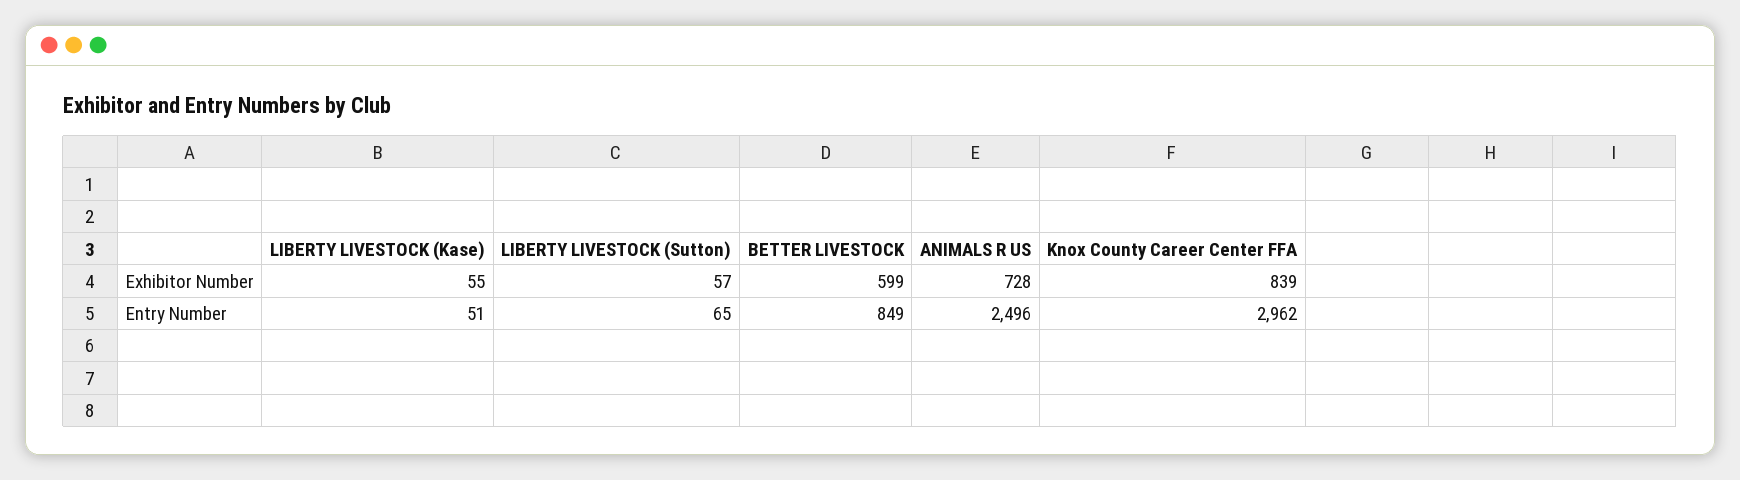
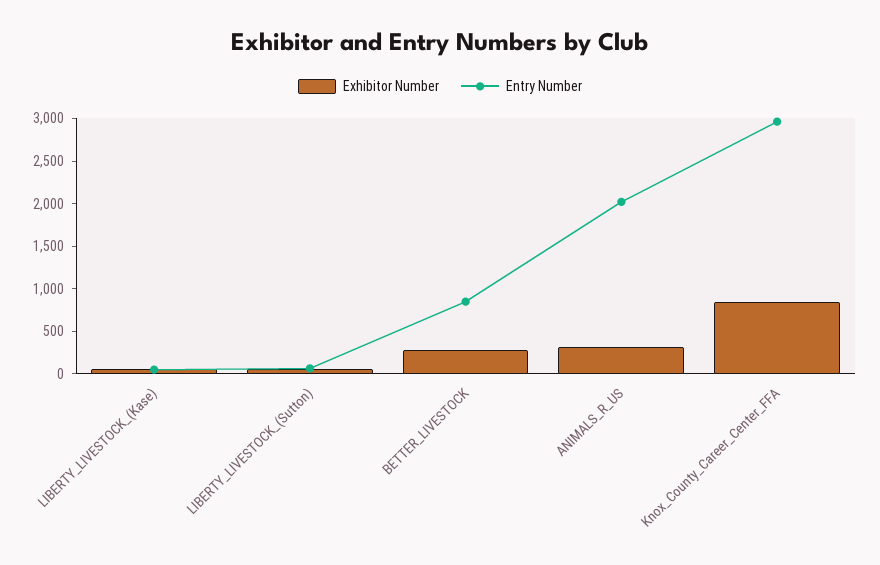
  {
    "Exhibitor Number": {
      "LIBERTY LIVESTOCK (Kase)": 55,
      "LIBERTY LIVESTOCK (Sutton)": 57,
-     "BETTER LIVESTOCK": 599,
+     "BETTER LIVESTOCK": 300,
-     "ANIMALS R US": 728,
+     "ANIMALS R US": 300,
      "Knox County Career Center FFA": 839
    },
    "Entry Number": {
      "LIBERTY LIVESTOCK (Kase)": 51,
      "LIBERTY LIVESTOCK (Sutton)": 65,
      "BETTER LIVESTOCK": 849,
-     "ANIMALS R US": 2496,
+     "ANIMALS R US": 2000,
      "Knox County Career Center FFA": 2962
    }
  }

